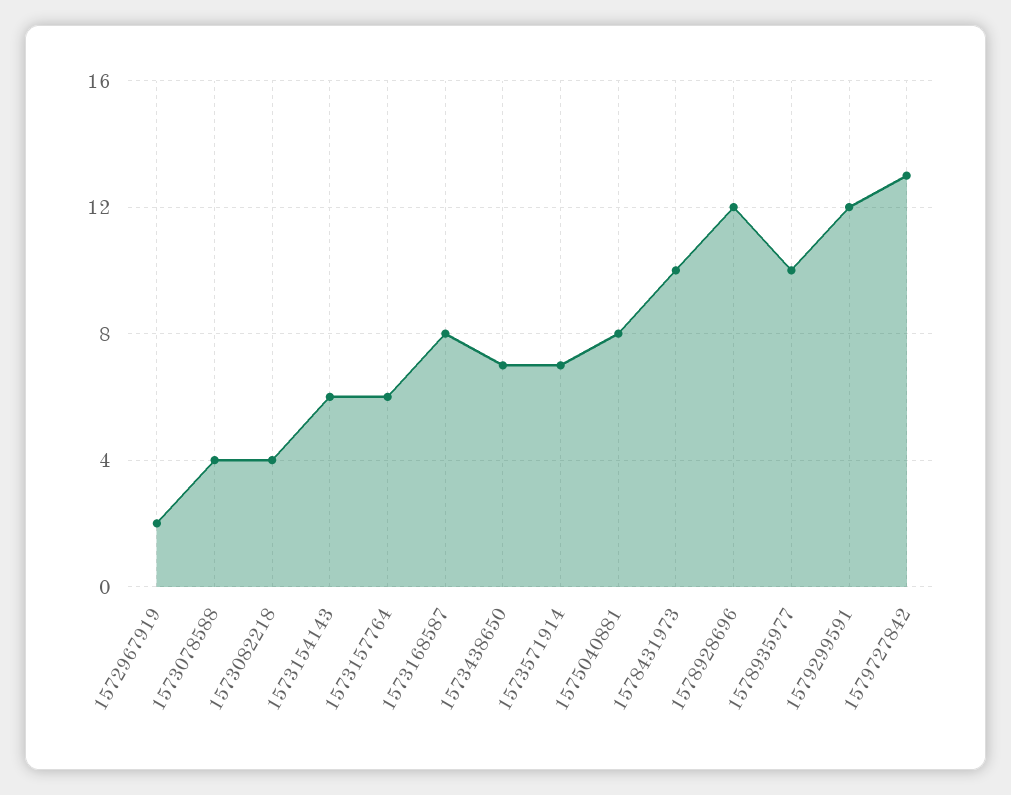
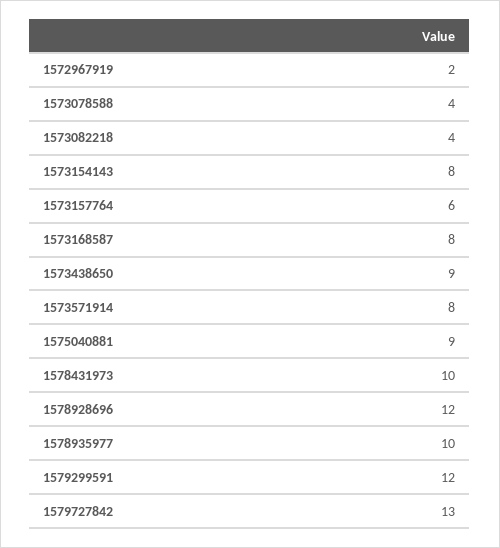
  {
    "1572967919": 2,
    "1573078588": 4,
    "1573082218": 4,
-   "1573154143": 6,
+   "1573154143": 8,
    "1573157764": 6,
    "1573168587": 8,
-   "1573438650": 7,
+   "1573438650": 9,
-   "1573571914": 7,
+   "1573571914": 8,
-   "1575040881": 8,
+   "1575040881": 9,
    "1578431973": 10,
    "1578928696": 12,
    "1578935977": 10,
    "1579299591": 12,
    "1579727842": 13
  }

